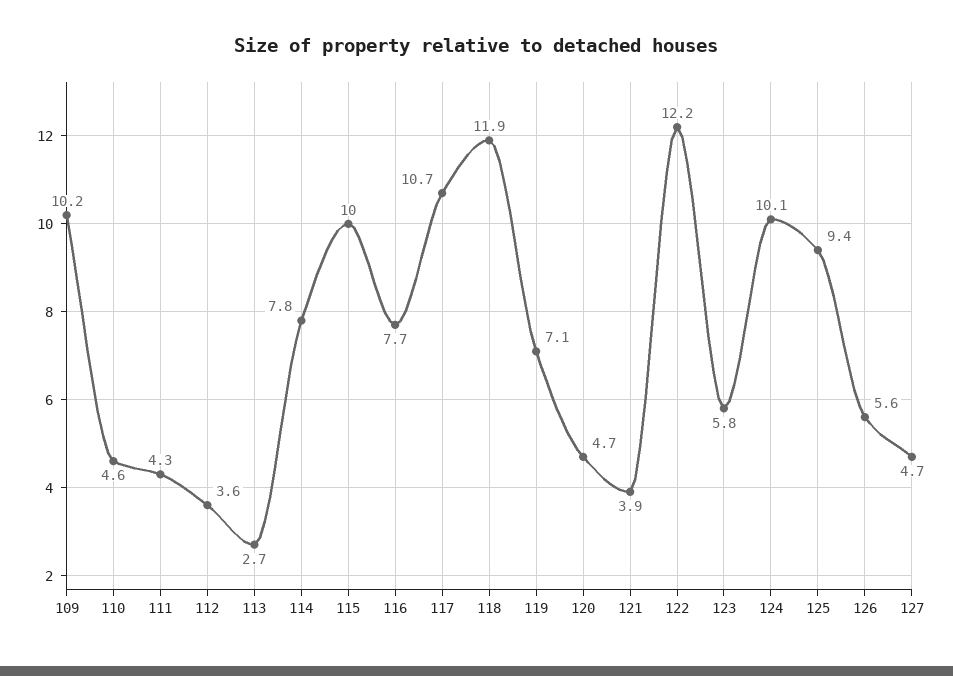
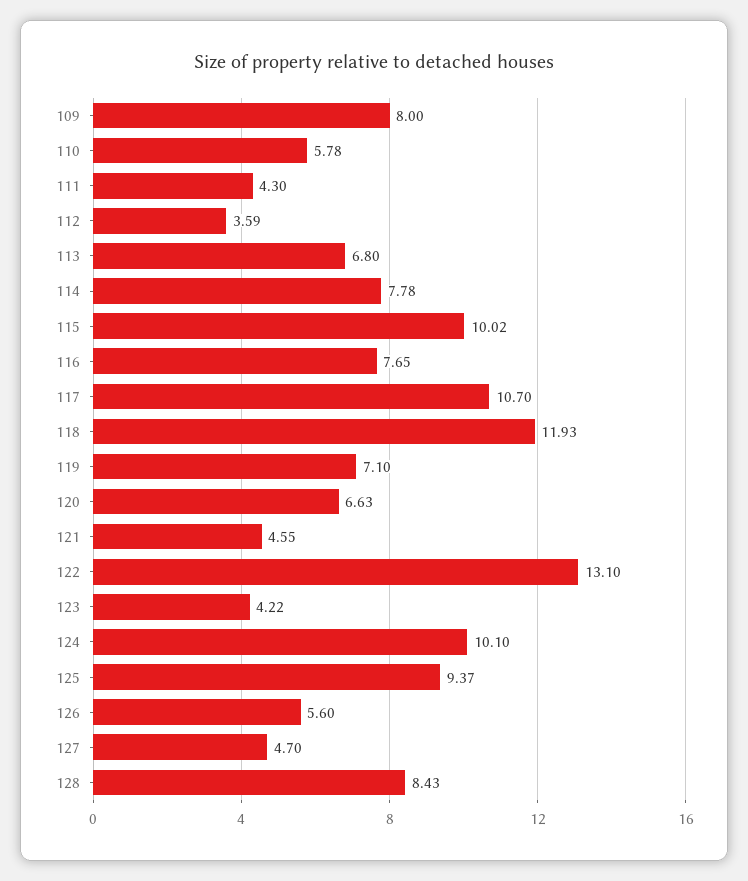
  {
-   "109": 10.2,
+   "109": 8,
-   "110": 4.6,
+   "110": 5.78,
    "111": 4.3,
    "112": 3.59,
-   "113": 2.7,
+   "113": 6.8,
    "114": 7.78,
    "115": 10.02,
    "116": 7.65,
    "117": 10.7,
    "118": 11.93,
    "119": 7.1,
-   "120": 4.7,
+   "120": 6.63,
-   "121": 3.9,
+   "121": 4.55,
-   "122": 12.2,
+   "122": 13.1,
-   "123": 5.8,
+   "123": 4.22,
    "124": 10.1,
    "125": 9.37,
    "126": 5.6,
-   "127": 4.7
+   "127": 4.7,
+   "128": 8.43
  }

